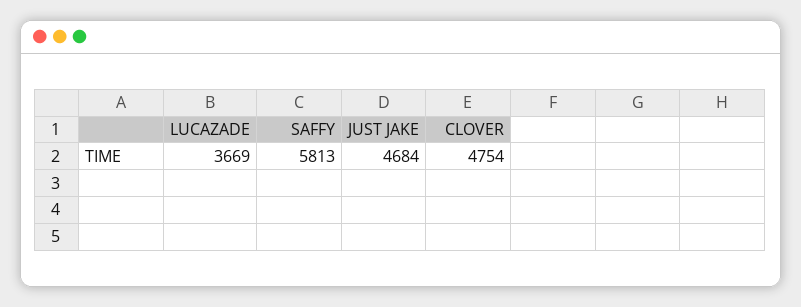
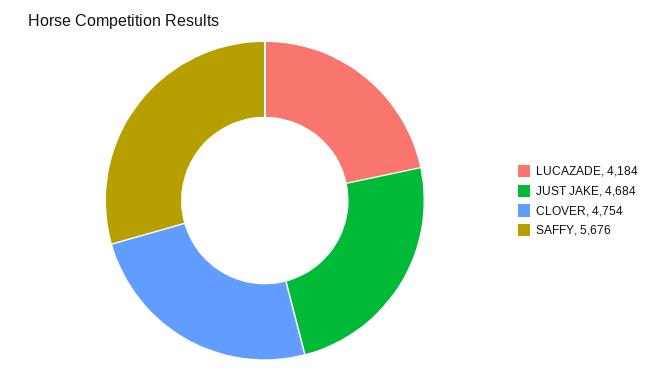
  {
-   "LUCAZADE": 3669,
+   "LUCAZADE": 4184,
-   "SAFFY": 5813,
+   "SAFFY": 5676,
    "JUST JAKE": 4684,
    "CLOVER": 4754
  }

